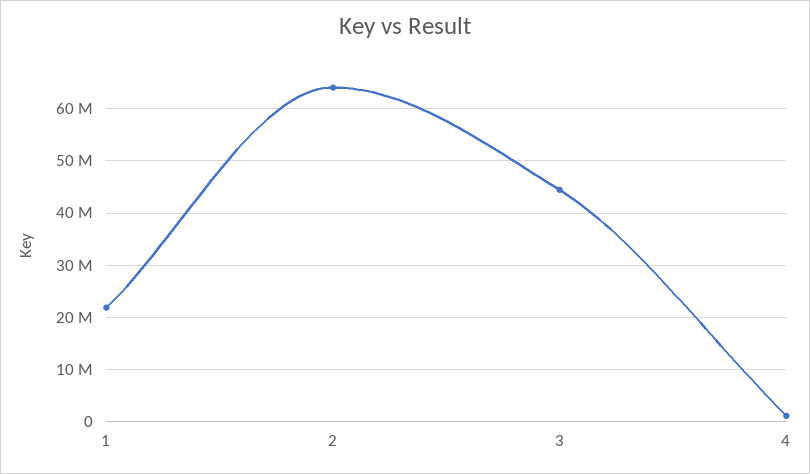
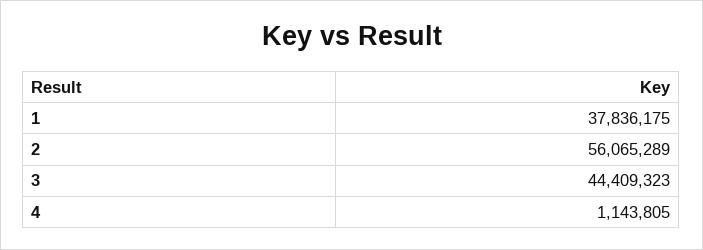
  {
-   "1": 22000000,
+   "1": 37836175,
-   "2": 64000000,
+   "2": 56065289,
    "3": 44409323,
    "4": 1143805
  }

